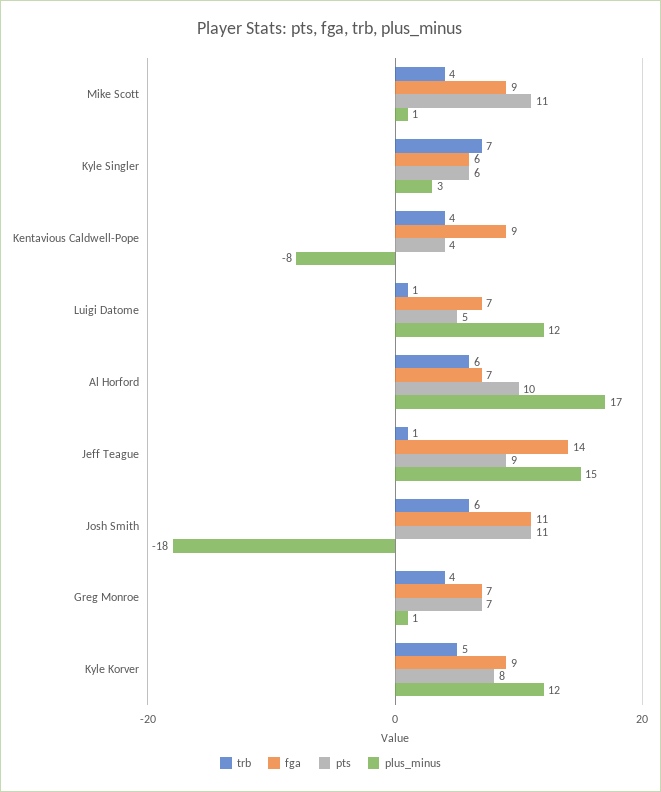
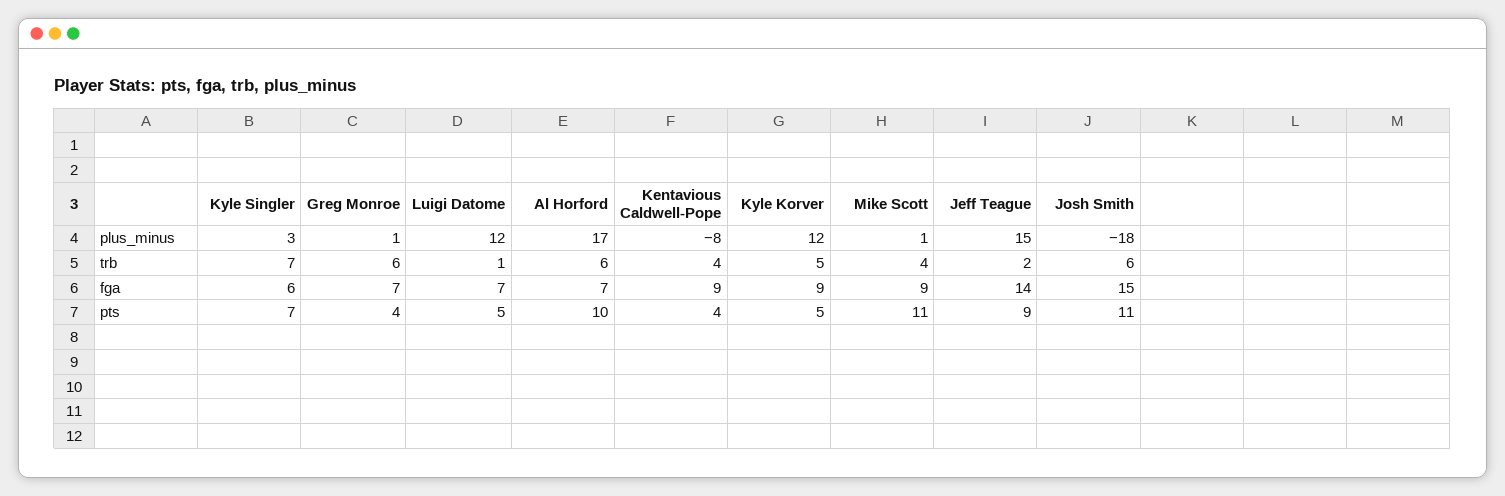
  {
    "trb": {
      "Mike Scott": 4,
      "Kyle Singler": 7,
      "Kentavious Caldwell-Pope": 4,
      "Luigi Datome": 1,
      "Al Horford": 6,
-     "Jeff Teague": 1,
+     "Jeff Teague": 2,
      "Josh Smith": 6,
-     "Greg Monroe": 4,
+     "Greg Monroe": 6,
      "Kyle Korver": 5
    },
    "fga": {
      "Mike Scott": 9,
      "Kyle Singler": 6,
      "Kentavious Caldwell-Pope": 9,
      "Luigi Datome": 7,
      "Al Horford": 7,
      "Jeff Teague": 14,
-     "Josh Smith": 11,
+     "Josh Smith": 15,
      "Greg Monroe": 7,
      "Kyle Korver": 9
    },
    "pts": {
      "Mike Scott": 11,
-     "Kyle Singler": 6,
+     "Kyle Singler": 7,
      "Kentavious Caldwell-Pope": 4,
      "Luigi Datome": 5,
      "Al Horford": 10,
      "Jeff Teague": 9,
      "Josh Smith": 11,
-     "Greg Monroe": 7,
+     "Greg Monroe": 4,
-     "Kyle Korver": 8
+     "Kyle Korver": 5
    },
    "plus_minus": {
      "Mike Scott": 1,
      "Kyle Singler": 3,
      "Kentavious Caldwell-Pope": -8,
      "Luigi Datome": 12,
      "Al Horford": 17,
      "Jeff Teague": 15,
      "Josh Smith": -18,
      "Greg Monroe": 1,
      "Kyle Korver": 12
    }
  }

